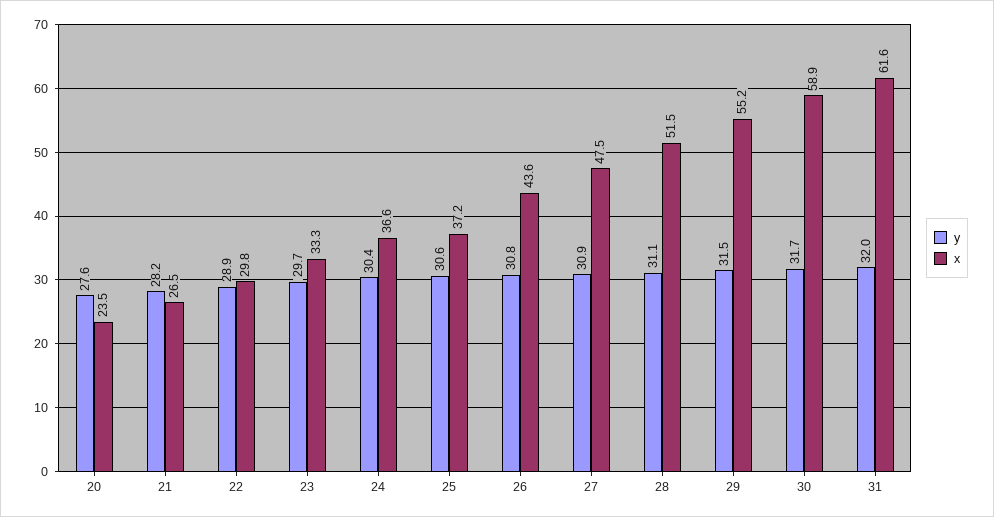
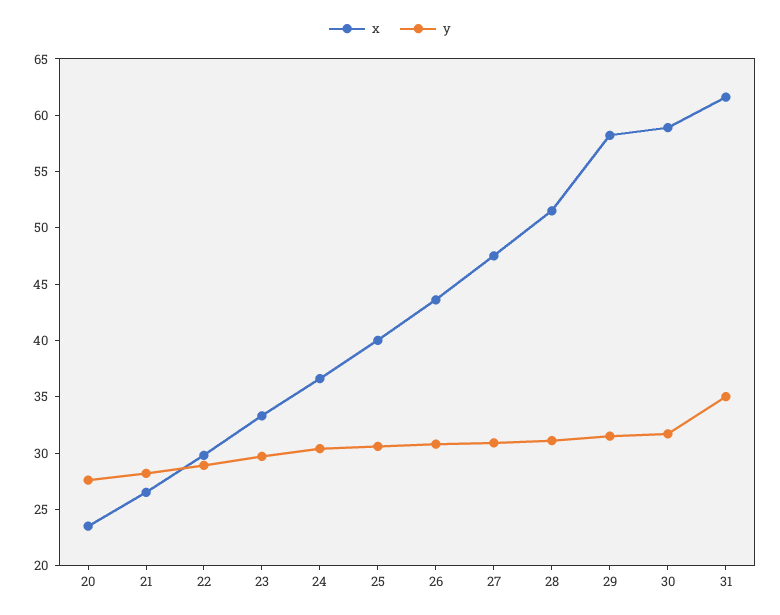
  {
    "y": {
      "20": 27.6,
      "21": 28.2,
      "22": 28.9,
      "23": 29.7,
      "24": 30.4,
      "25": 30.6,
      "26": 30.8,
      "27": 30.9,
      "28": 31.1,
      "29": 31.5,
      "30": 31.7,
-     "31": 32
+     "31": 35
    },
    "x": {
      "20": 23.5,
      "21": 26.5,
      "22": 29.8,
      "23": 33.3,
      "24": 36.6,
-     "25": 37.2,
+     "25": 40,
      "26": 43.6,
      "27": 47.5,
      "28": 51.5,
-     "29": 55.2,
+     "29": 58,
      "30": 58.9,
      "31": 61.6
    }
  }

